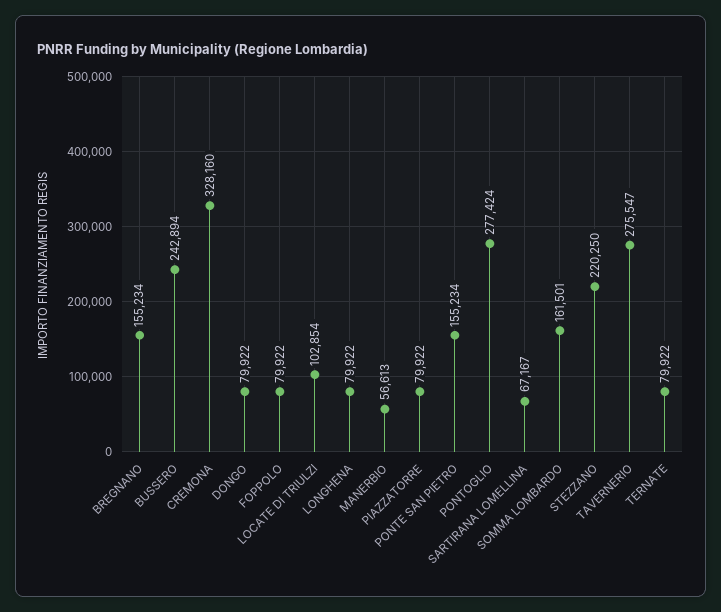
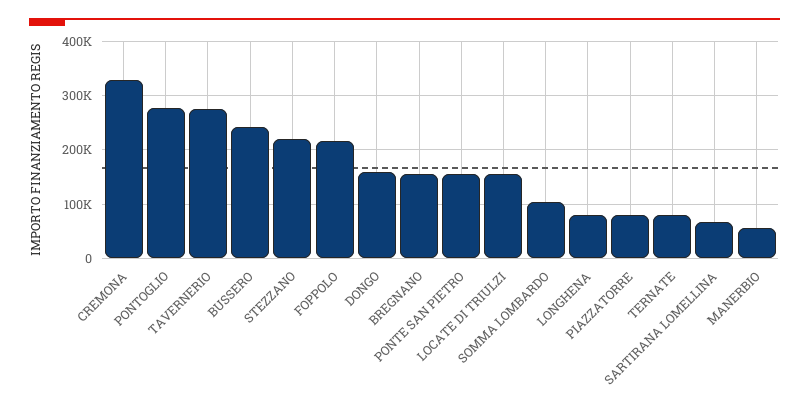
  {
    "BREGNANO": 155234,
    "BUSSERO": 242894,
    "CREMONA": 328160,
-   "DONGO": 79922,
+   "DONGO": 160000,
-   "FOPPOLO": 79922,
+   "FOPPOLO": 220000,
-   "LOCATE DI TRIULZI": 102854,
+   "LOCATE DI TRIULZI": 160000,
    "LONGHENA": 79922,
    "MANERBIO": 56613,
    "PIAZZATORRE": 79922,
    "PONTE SAN PIETRO": 155234,
    "PONTOGLIO": 277424,
    "SARTIRANA LOMELLINA": 67167,
-   "SOMMA LOMBARDO": 161501,
+   "SOMMA LOMBARDO": 100000,
    "STEZZANO": 220250,
    "TAVERNERIO": 275547,
    "TERNATE": 79922
  }

